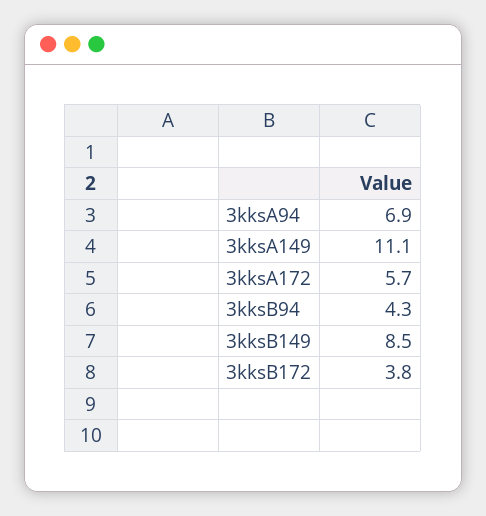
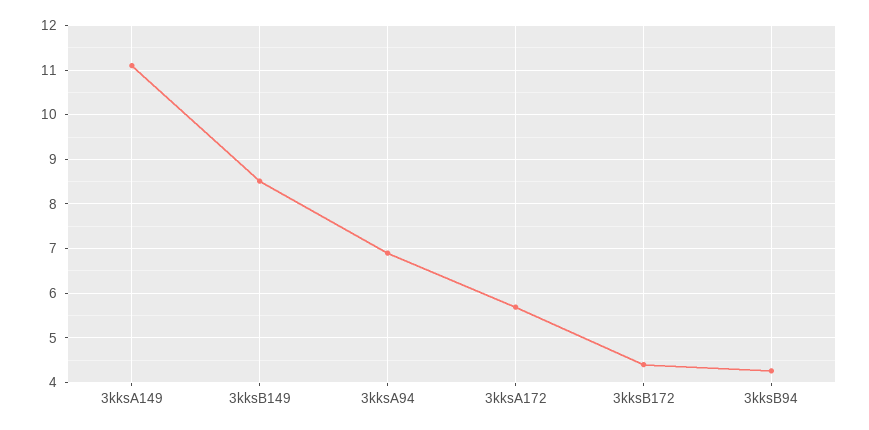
  {
    "3kksA94": 6.9,
    "3kksA149": 11.1,
    "3kksA172": 5.7,
    "3kksB94": 4.3,
    "3kksB149": 8.5,
-   "3kksB172": 3.8
+   "3kksB172": 4.4
  }

